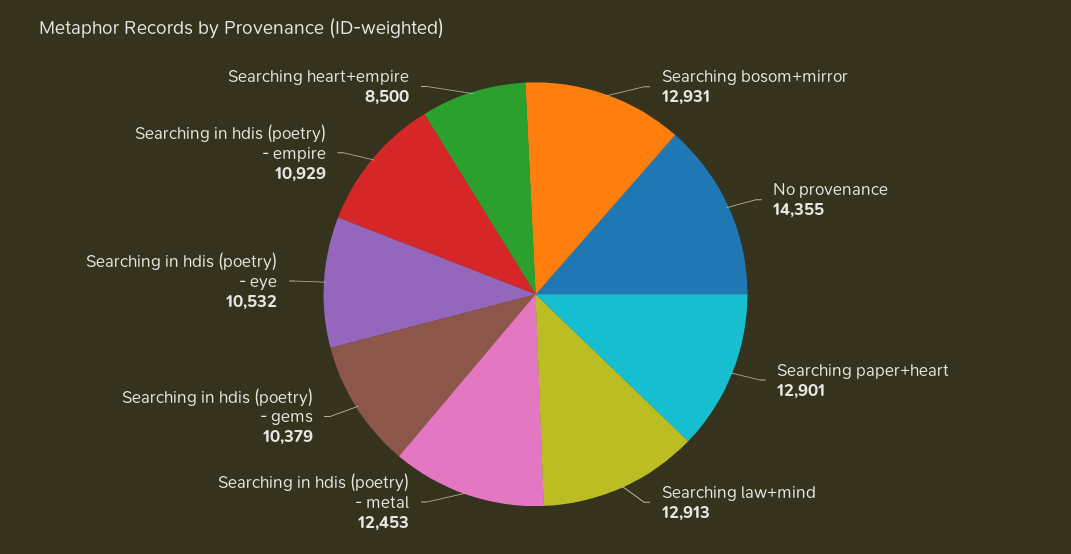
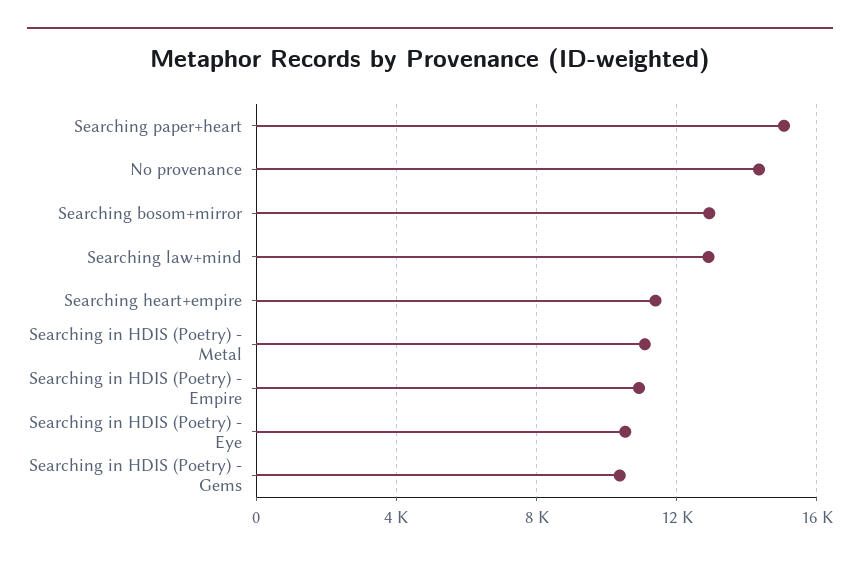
  {
    "Searching bosom+mirror": 12931,
    "No provenance": 14355,
-   "Searching paper+heart": 12901,
+   "Searching paper+heart": 15000,
    "Searching law+mind": 12913,
-   "Searching in hdis (poetry) - metal": 12453,
+   "Searching in hdis (poetry) - metal": 11000,
    "Searching in hdis (poetry) - gems": 10379,
    "Searching in hdis (poetry) - eye": 10532,
    "Searching in hdis (poetry) - empire": 10929,
-   "Searching heart+empire": 8500
+   "Searching heart+empire": 11500
  }

